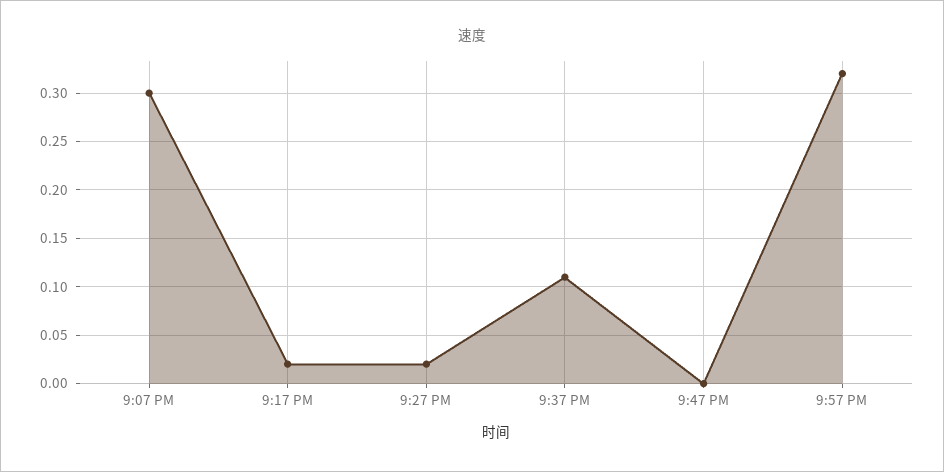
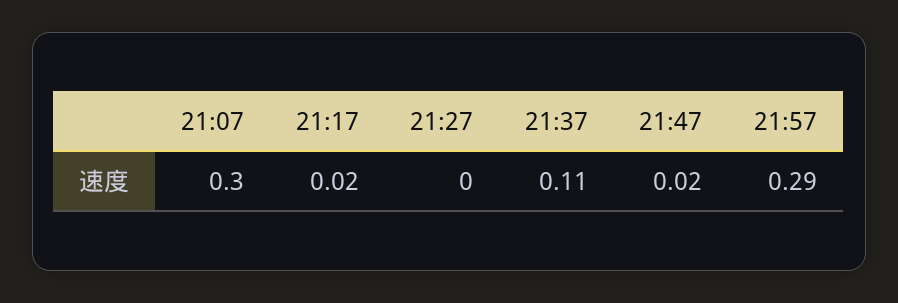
  {
    "9:07 PM": 0.3,
    "9:17 PM": 0.02,
-   "9:27 PM": 0.02,
+   "9:27 PM": 0,
    "9:37 PM": 0.11,
-   "9:47 PM": 0,
+   "9:47 PM": 0.02,
-   "9:57 PM": 0.32
+   "9:57 PM": 0.29
  }

